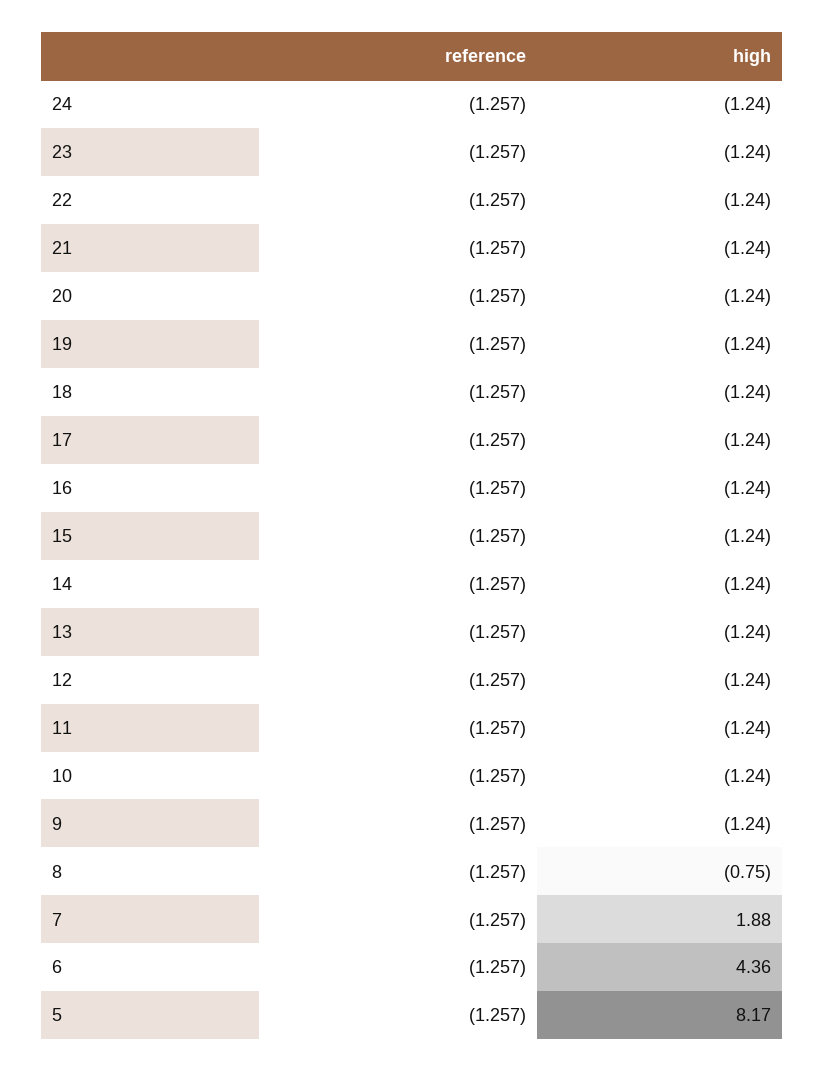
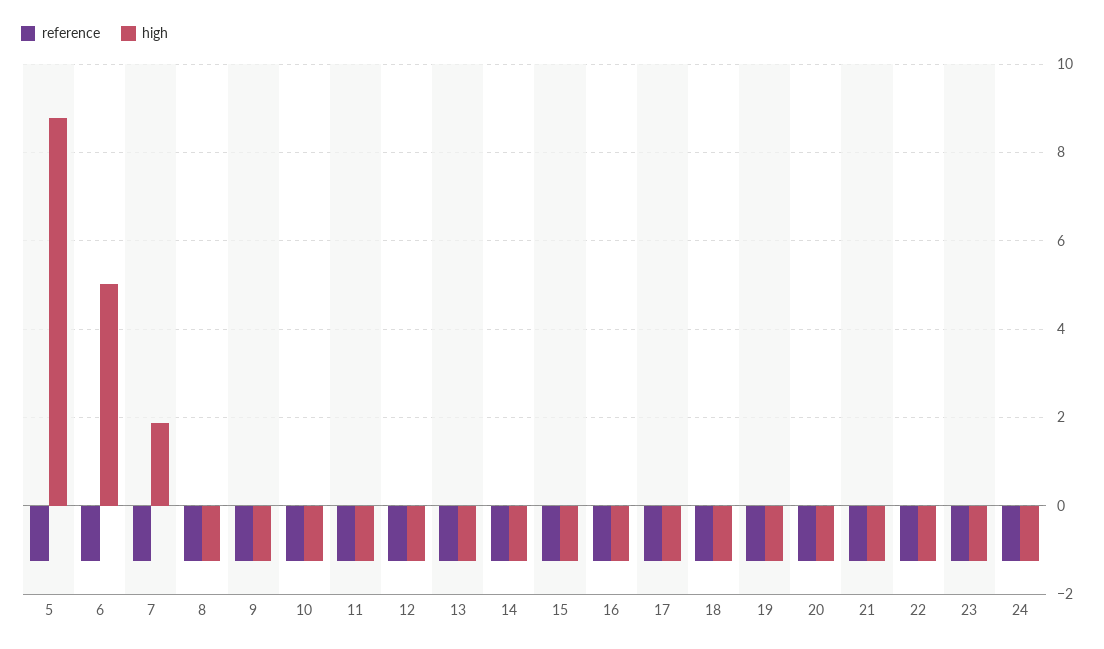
  {
    "reference": {
      "24": -1.257,
      "23": -1.257,
      "22": -1.257,
      "21": -1.257,
      "20": -1.257,
      "19": -1.257,
      "18": -1.257,
      "17": -1.257,
      "16": -1.257,
      "15": -1.257,
      "14": -1.257,
      "13": -1.257,
      "12": -1.257,
      "11": -1.257,
      "10": -1.257,
      "9": -1.257,
      "8": -1.257,
      "7": -1.257,
      "6": -1.257,
      "5": -1.257
    },
    "high": {
      "24": -1.24,
      "23": -1.24,
      "22": -1.24,
      "21": -1.24,
      "20": -1.24,
      "19": -1.24,
      "18": -1.24,
      "17": -1.24,
      "16": -1.24,
      "15": -1.24,
      "14": -1.24,
      "13": -1.24,
      "12": -1.24,
      "11": -1.24,
      "10": -1.24,
      "9": -1.24,
-     "8": -0.75,
+     "8": -1.2,
      "7": 1.88,
-     "6": 4.36,
+     "6": 5,
-     "5": 8.17
+     "5": 8.8
    }
  }

